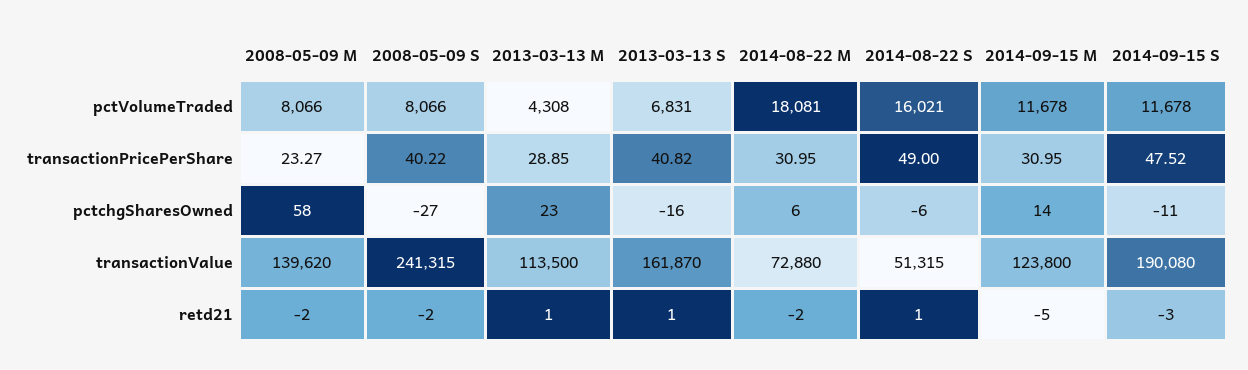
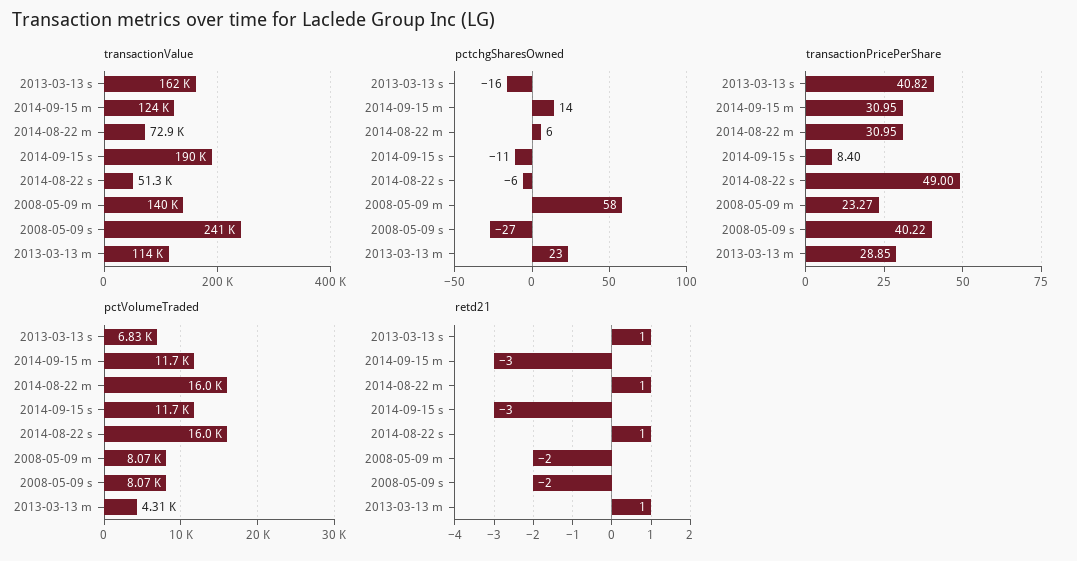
  {
    "pctVolumeTraded": {
      "2008-05-09 M": 8066,
      "2008-05-09 S": 8066,
      "2013-03-13 M": 4308,
      "2013-03-13 S": 6831,
-     "2014-08-22 M": 18081,
+     "2014-08-22 M": 16000,
      "2014-08-22 S": 16021,
      "2014-09-15 M": 11678,
      "2014-09-15 S": 11678
    },
    "transactionPricePerShare": {
      "2008-05-09 M": 23.27,
      "2008-05-09 S": 40.22,
      "2013-03-13 M": 28.85,
      "2013-03-13 S": 40.82,
      "2014-08-22 M": 30.95,
      "2014-08-22 S": 49,
      "2014-09-15 M": 30.95,
-     "2014-09-15 S": 47.52
+     "2014-09-15 S": 8.4
    },
    "pctchgSharesOwned": {
      "2008-05-09 M": 58,
      "2008-05-09 S": -27,
      "2013-03-13 M": 23,
      "2013-03-13 S": -16,
      "2014-08-22 M": 6,
      "2014-08-22 S": -6,
      "2014-09-15 M": 14,
      "2014-09-15 S": -11
    },
    "transactionValue": {
      "2008-05-09 M": 139620,
      "2008-05-09 S": 241315,
      "2013-03-13 M": 113500,
      "2013-03-13 S": 161870,
      "2014-08-22 M": 72880,
      "2014-08-22 S": 51315,
      "2014-09-15 M": 123800,
      "2014-09-15 S": 190080
    },
    "retd21": {
      "2008-05-09 M": -2,
      "2008-05-09 S": -2,
      "2013-03-13 M": 1,
      "2013-03-13 S": 1,
-     "2014-08-22 M": -2,
+     "2014-08-22 M": 1,
      "2014-08-22 S": 1,
-     "2014-09-15 M": -5,
+     "2014-09-15 M": -3,
      "2014-09-15 S": -3
    }
  }

